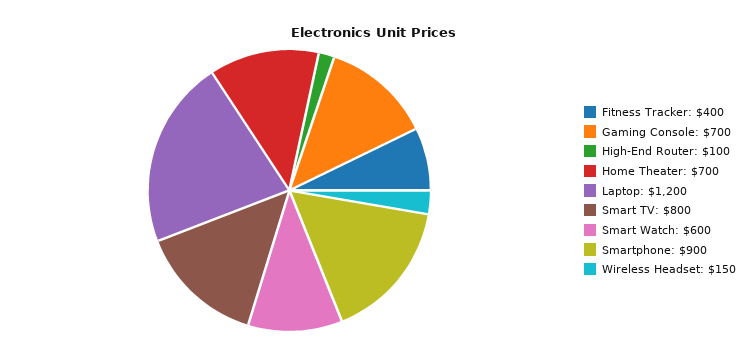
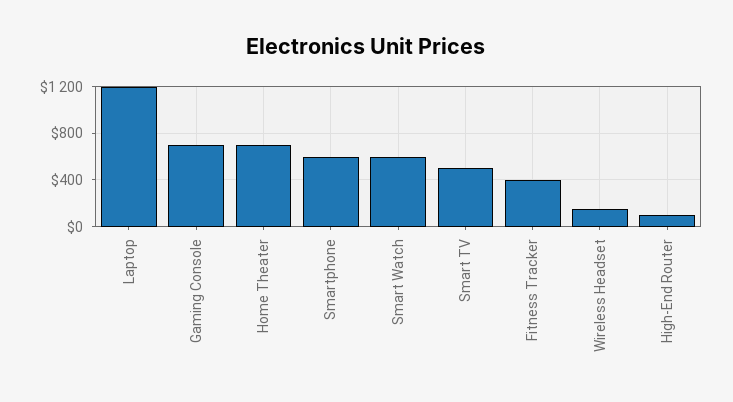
  {
    "Fitness Tracker": 400,
    "Gaming Console": 700,
    "High-End Router": 100,
    "Home Theater": 700,
    "Laptop": 1200,
-   "Smart TV": 800,
+   "Smart TV": 500,
    "Smart Watch": 600,
-   "Smartphone": 900,
+   "Smartphone": 600,
    "Wireless Headset": 150
  }

